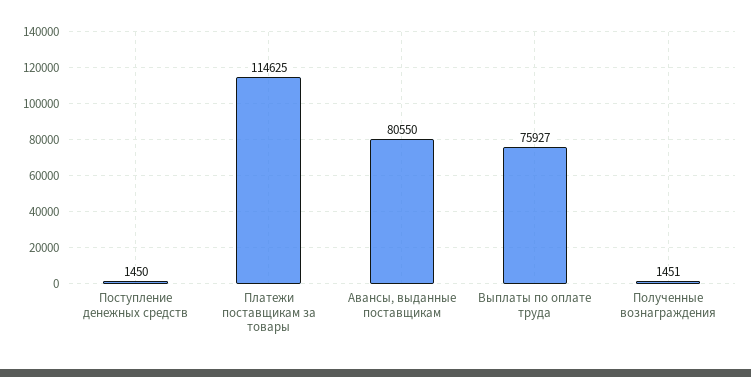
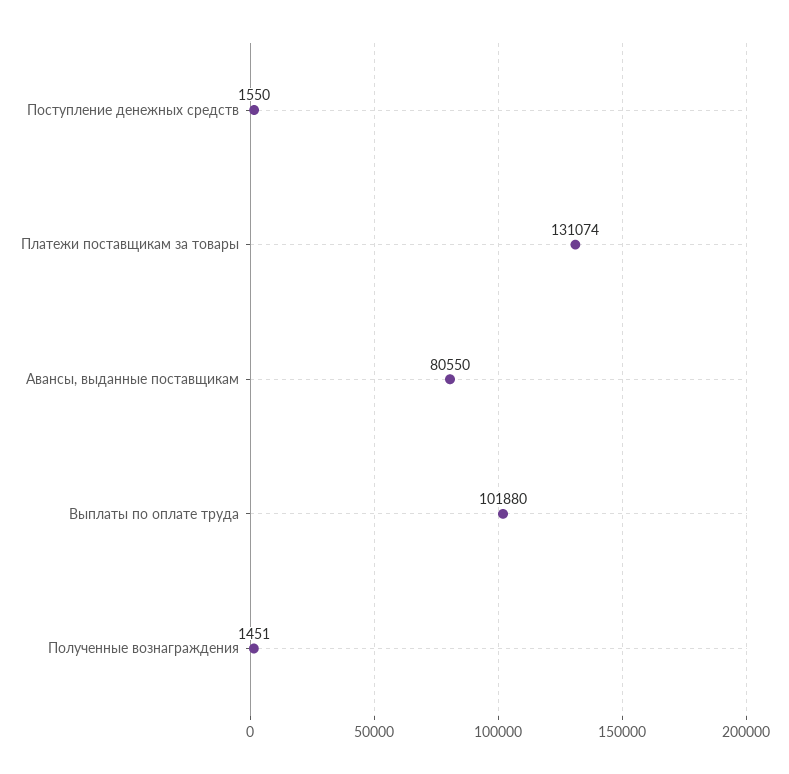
  {
-   "Поступление денежных средств": 1450,
+   "Поступление денежных средств": 1550,
-   "Платежи поставщикам за товары": 114625,
+   "Платежи поставщикам за товары": 131074,
    "Авансы, выданные поставщикам": 80550,
-   "Выплаты по оплате труда": 75927,
+   "Выплаты по оплате труда": 101880,
    "Полученные вознаграждения": 1451
  }

